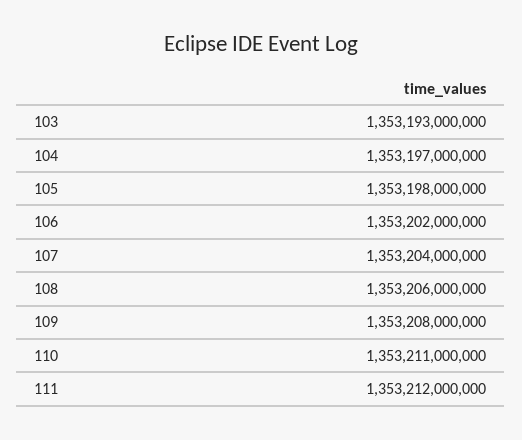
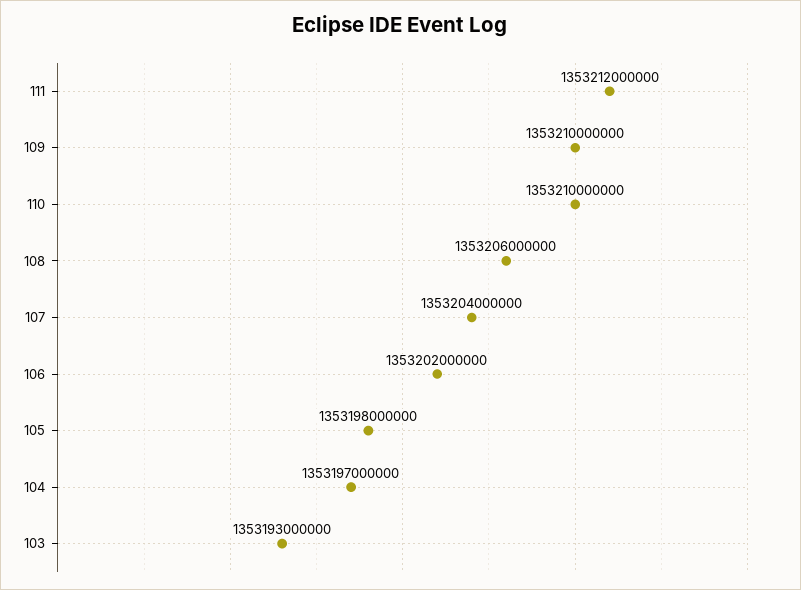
  {
    "103": 1353193000000,
    "104": 1353197000000,
    "105": 1353198000000,
    "106": 1353202000000,
    "107": 1353204000000,
    "108": 1353206000000,
-   "109": 1353208000000,
+   "109": 1353210000000,
-   "110": 1353211000000,
+   "110": 1353210000000,
    "111": 1353212000000
  }

